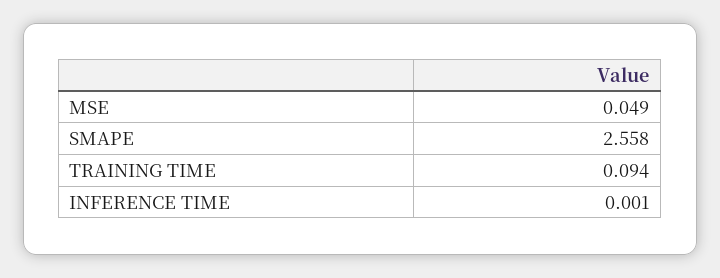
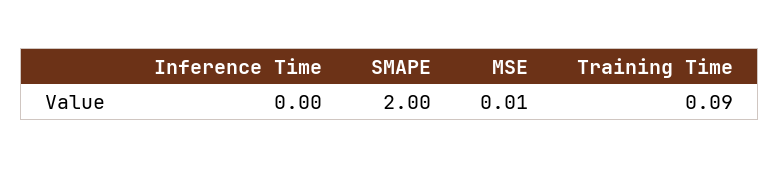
  {
-   "MSE": 0.049,
+   "MSE": 0.01,
-   "SMAPE": 2.558,
+   "SMAPE": 2,
    "TRAINING TIME": 0.094,
    "INFERENCE TIME": 0.001
  }

